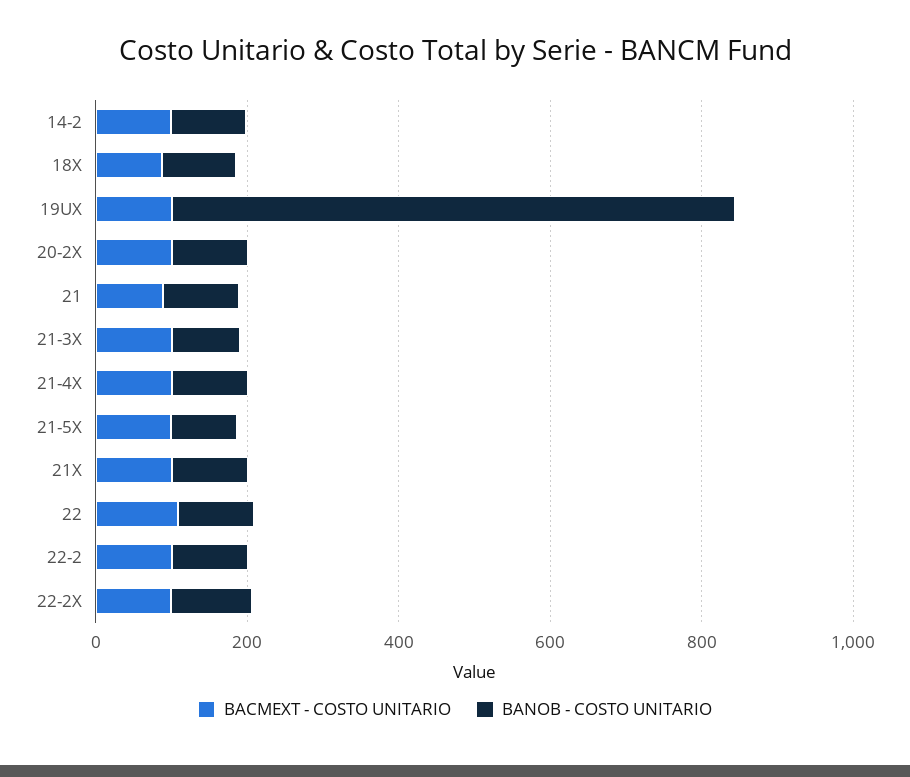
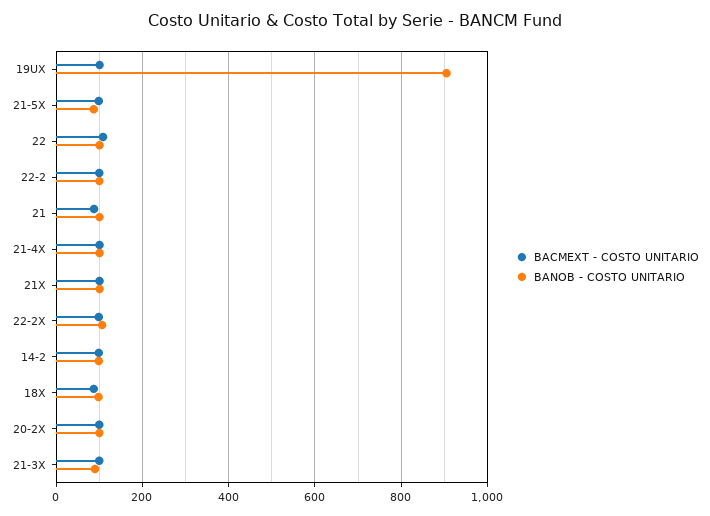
  {
    "BACMEXT - COSTO UNITARIO": {
      "14-2": 100,
      "18X": 80,
      "19UX": 100,
      "20-2X": 100,
      "21": 80,
      "21-3X": 100,
      "21-4X": 100,
      "21-5X": 100,
      "21X": 100,
      "22": 100,
      "22-2": 100,
      "22-2X": 100
    },
    "BANOB - COSTO UNITARIO": {
      "14-2": 100,
      "18X": 100,
-     "19UX": 750,
+     "19UX": 900,
      "20-2X": 100,
      "21": 100,
      "21-3X": 100,
      "21-4X": 100,
      "21-5X": 80,
      "21X": 100,
      "22": 100,
      "22-2": 100,
      "22-2X": 100
    }
  }

